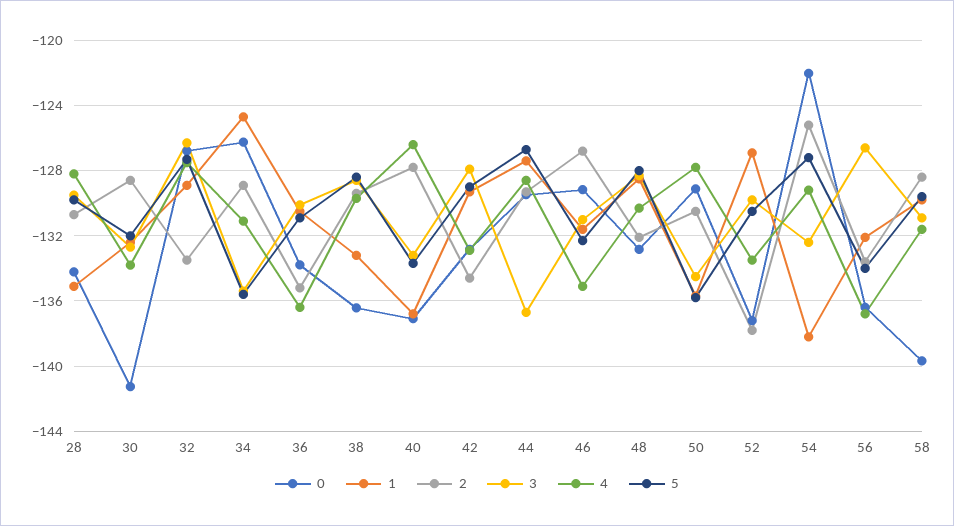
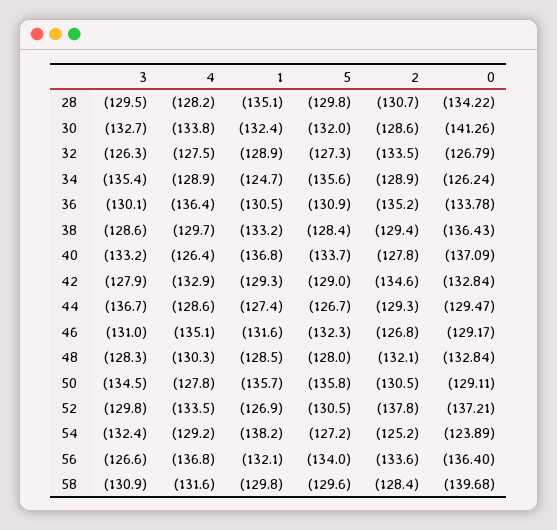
  {
    "0": {
      "28": -134.22,
      "30": -141.26,
      "32": -126.79,
      "34": -126.24,
      "36": -133.78,
      "38": -136.43,
      "40": -137.09,
      "42": -132.84,
      "44": -129.47,
      "46": -129.17,
      "48": -132.84,
      "50": -129.11,
      "52": -137.21,
-     "54": -122,
+     "54": -123.89,
      "56": -136.4,
      "58": -139.68
    },
    "1": {
      "28": -135.1,
      "30": -132.4,
      "32": -128.9,
      "34": -124.7,
      "36": -130.5,
      "38": -133.2,
      "40": -136.8,
      "42": -129.3,
      "44": -127.4,
      "46": -131.6,
      "48": -128.5,
      "50": -135.7,
      "52": -126.9,
      "54": -138.2,
      "56": -132.1,
      "58": -129.8
    },
    "2": {
      "28": -130.7,
      "30": -128.6,
      "32": -133.5,
      "34": -128.9,
      "36": -135.2,
      "38": -129.4,
      "40": -127.8,
      "42": -134.6,
      "44": -129.3,
      "46": -126.8,
      "48": -132.1,
      "50": -130.5,
      "52": -137.8,
      "54": -125.2,
      "56": -133.6,
      "58": -128.4
    },
    "3": {
      "28": -129.5,
      "30": -132.7,
      "32": -126.3,
      "34": -135.4,
      "36": -130.1,
      "38": -128.6,
      "40": -133.2,
      "42": -127.9,
      "44": -136.7,
      "46": -131,
      "48": -128.3,
      "50": -134.5,
      "52": -129.8,
      "54": -132.4,
      "56": -126.6,
      "58": -130.9
    },
    "4": {
      "28": -128.2,
      "30": -133.8,
      "32": -127.5,
-     "34": -131,
+     "34": -128.9,
      "36": -136.4,
      "38": -129.7,
      "40": -126.4,
      "42": -132.9,
      "44": -128.6,
      "46": -135.1,
      "48": -130.3,
      "50": -127.8,
      "52": -133.5,
      "54": -129.2,
      "56": -136.8,
      "58": -131.6
    },
    "5": {
      "28": -129.8,
      "30": -132,
      "32": -127.3,
      "34": -135.6,
      "36": -130.9,
      "38": -128.4,
      "40": -133.7,
      "42": -129,
      "44": -126.7,
      "46": -132.3,
      "48": -128,
      "50": -135.8,
      "52": -130.5,
      "54": -127.2,
      "56": -134,
      "58": -129.6
    }
  }

